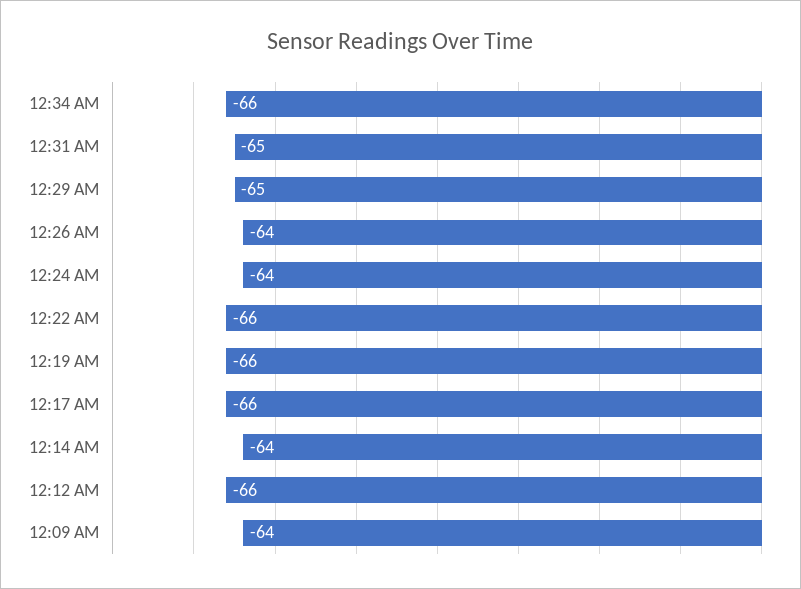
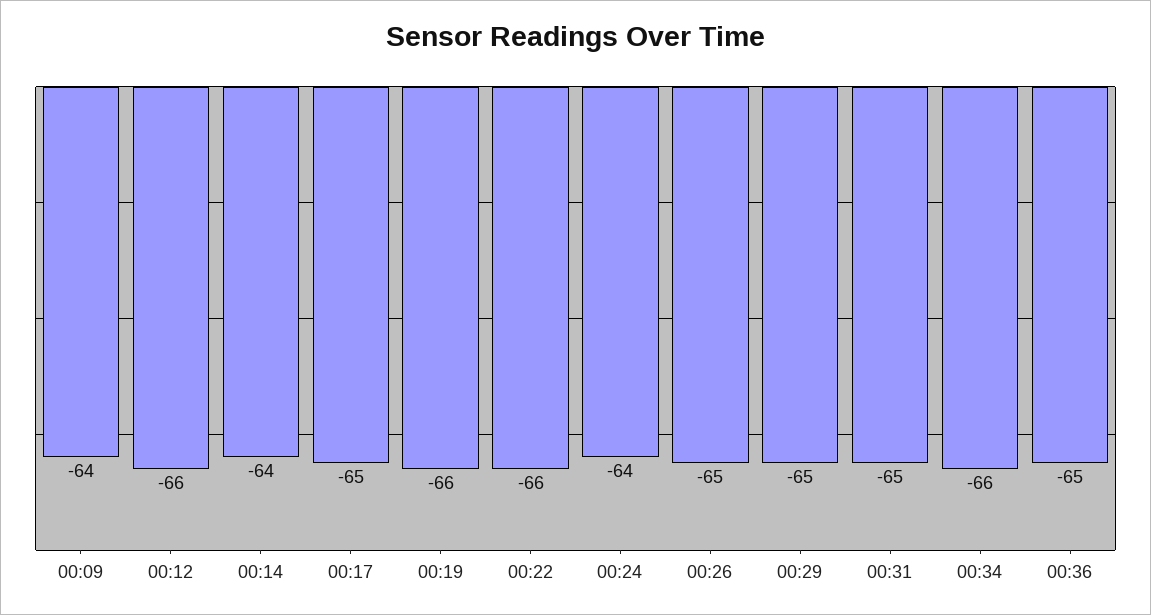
  {
    "12:34 AM": -66,
    "12:31 AM": -65,
    "12:29 AM": -65,
-   "12:26 AM": -64,
+   "12:26 AM": -65,
    "12:24 AM": -64,
    "12:22 AM": -66,
    "12:19 AM": -66,
-   "12:17 AM": -66,
+   "12:17 AM": -65,
    "12:14 AM": -64,
    "12:12 AM": -66,
-   "12:09 AM": -64
+   "12:09 AM": -64,
+   "00:36": -65
  }

